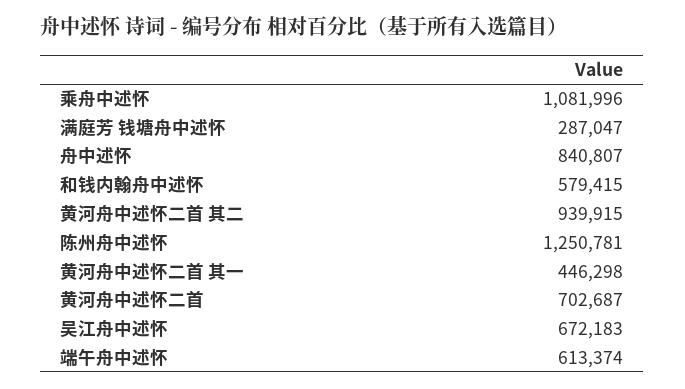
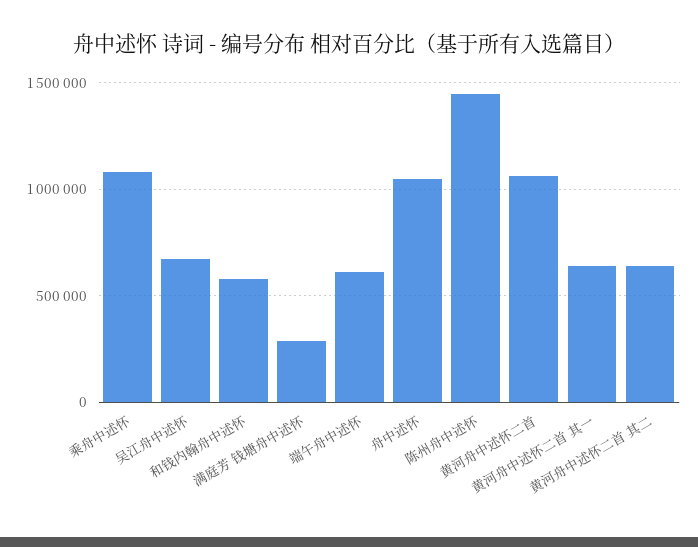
  {
    "乘舟中述怀": 1081996,
    "满庭芳 钱塘舟中述怀": 287047,
-   "舟中述怀": 840807,
+   "舟中述怀": 1050000,
    "和钱内翰舟中述怀": 579415,
-   "黄河舟中述怀二首 其二": 939915,
+   "黄河舟中述怀二首 其二": 650000,
-   "陈州舟中述怀": 1250781,
+   "陈州舟中述怀": 1450000,
-   "黄河舟中述怀二首 其一": 446298,
+   "黄河舟中述怀二首 其一": 650000,
-   "黄河舟中述怀二首": 702687,
+   "黄河舟中述怀二首": 1050000,
    "吴江舟中述怀": 672183,
    "端午舟中述怀": 613374
  }

